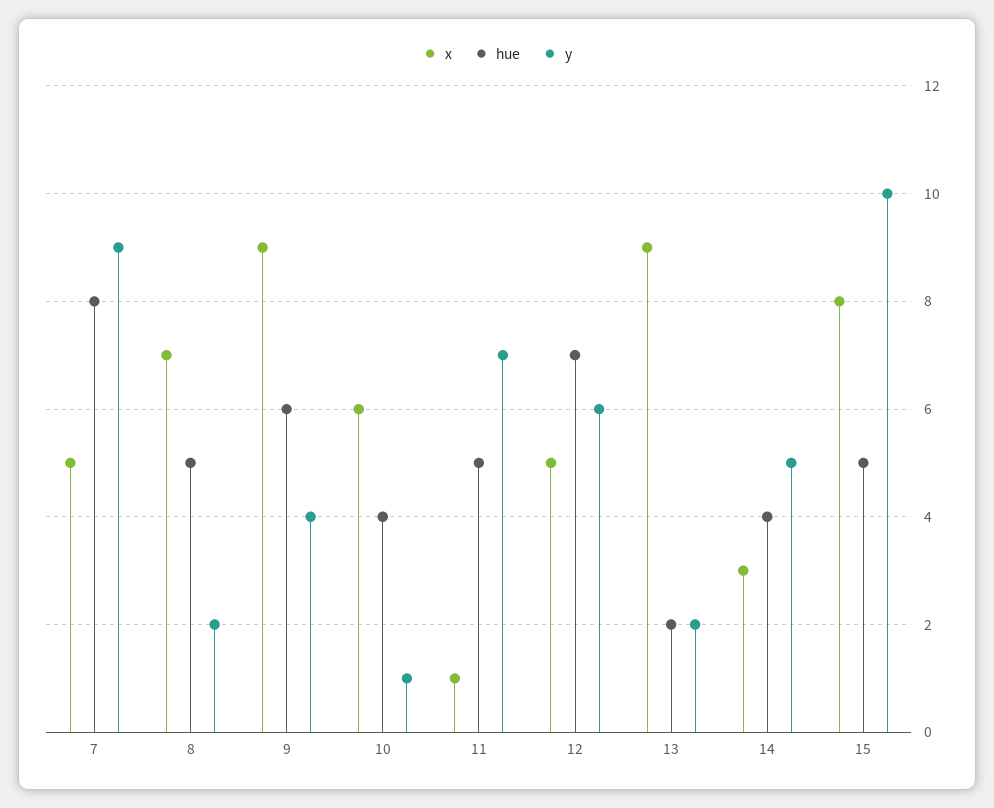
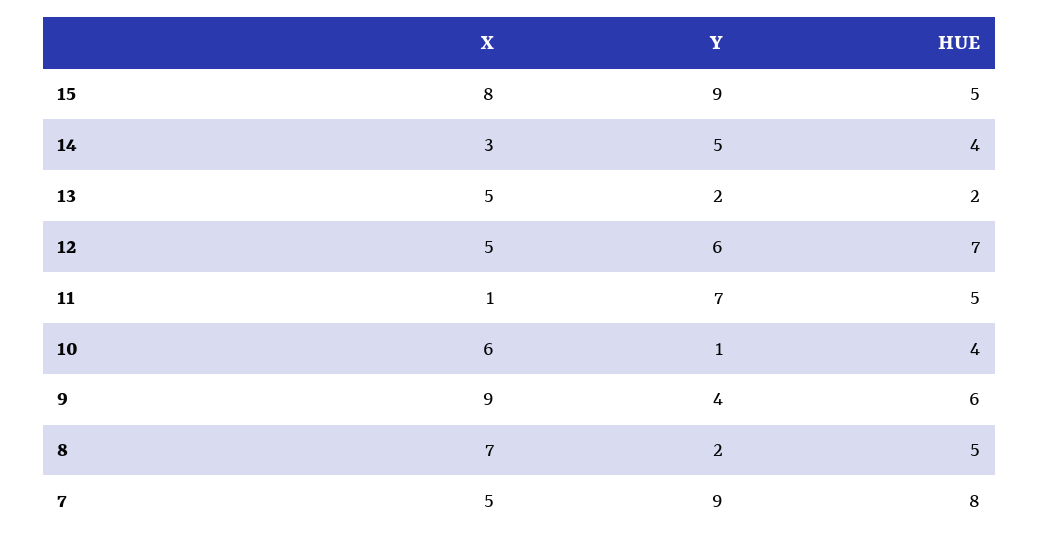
  {
    "x": {
      "7": 5,
      "8": 7,
      "9": 9,
      "10": 6,
      "11": 1,
      "12": 5,
-     "13": 9,
+     "13": 5,
      "14": 3,
      "15": 8
    },
    "hue": {
      "7": 8,
      "8": 5,
      "9": 6,
      "10": 4,
      "11": 5,
      "12": 7,
      "13": 2,
      "14": 4,
      "15": 5
    },
    "y": {
      "7": 9,
      "8": 2,
      "9": 4,
      "10": 1,
      "11": 7,
      "12": 6,
      "13": 2,
      "14": 5,
-     "15": 10
+     "15": 9
    }
  }

